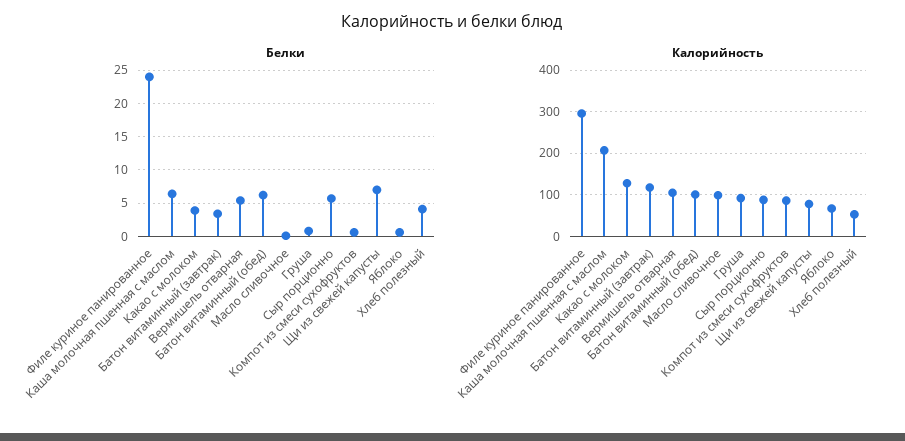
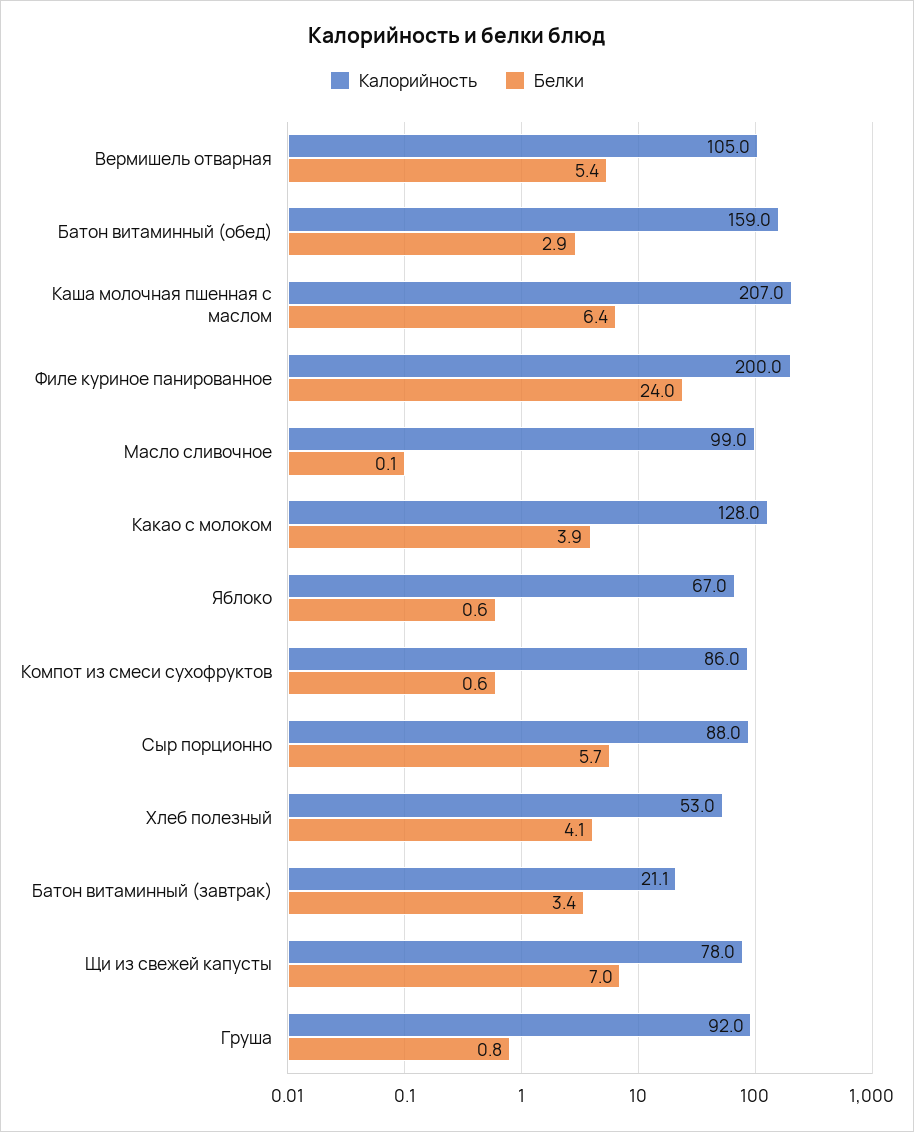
  {
    "Белки": {
      "Филе куриное панированное": 24,
      "Каша молочная пшенная с маслом": 6.4,
      "Какао с молоком": 3.9,
      "Батон витаминный (завтрак)": 3.4,
      "Вермишель отварная": 5.4,
-     "Батон витаминный (обед)": 6,
+     "Батон витаминный (обед)": 2.9,
      "Масло сливочное": 0.1,
      "Груша": 0.8,
      "Сыр порционно": 5.7,
      "Компот из смеси сухофруктов": 0.6,
      "Щи из свежей капусты": 7,
      "Яблоко": 0.6,
      "Хлеб полезный": 4.1
    },
    "Калорийность": {
-     "Филе куриное панированное": 300,
+     "Филе куриное панированное": 200,
      "Каша молочная пшенная с маслом": 207,
      "Какао с молоком": 128,
-     "Батон витаминный (завтрак)": 120,
+     "Батон витаминный (завтрак)": 21.1,
      "Вермишель отварная": 105,
-     "Батон витаминный (обед)": 100,
+     "Батон витаминный (обед)": 159,
      "Масло сливочное": 99,
      "Груша": 92,
      "Сыр порционно": 88,
      "Компот из смеси сухофруктов": 86,
      "Щи из свежей капусты": 78,
      "Яблоко": 67,
      "Хлеб полезный": 53
    }
  }

